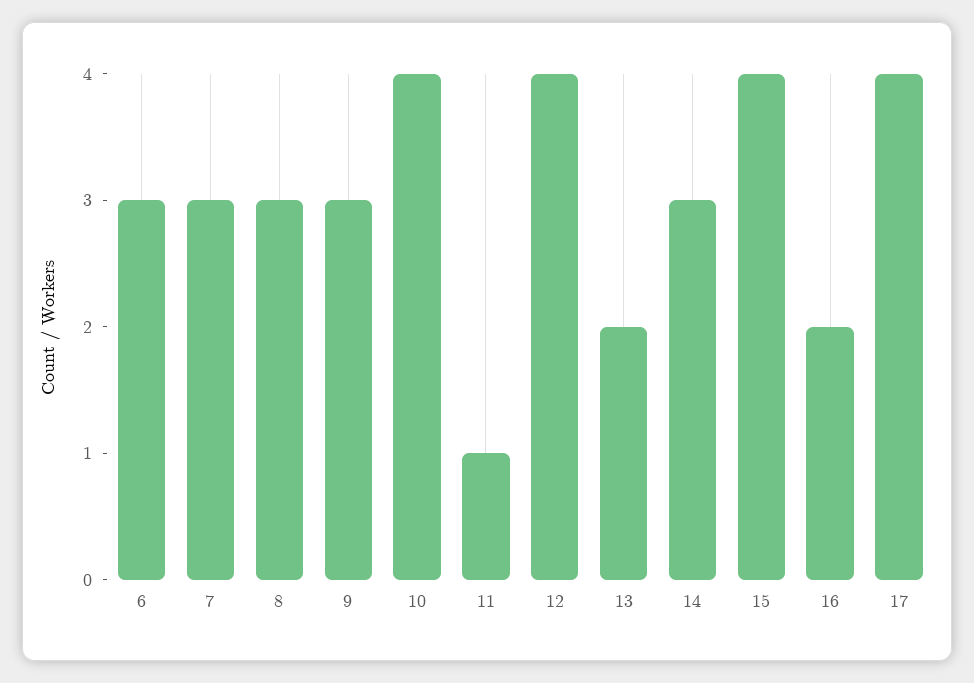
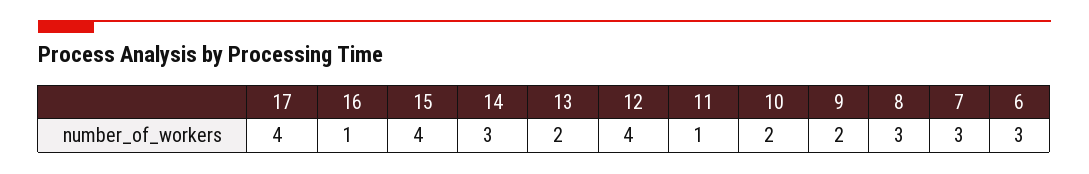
  {
    "6": 3,
    "7": 3,
    "8": 3,
-   "9": 3,
+   "9": 2,
-   "10": 4,
+   "10": 2,
    "11": 1,
    "12": 4,
    "13": 2,
    "14": 3,
    "15": 4,
-   "16": 2,
+   "16": 1,
    "17": 4
  }

